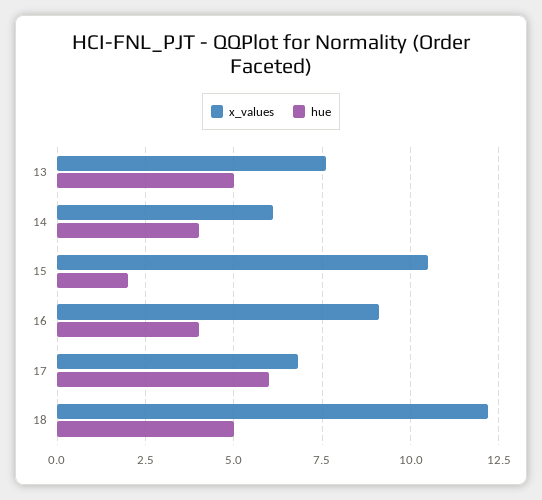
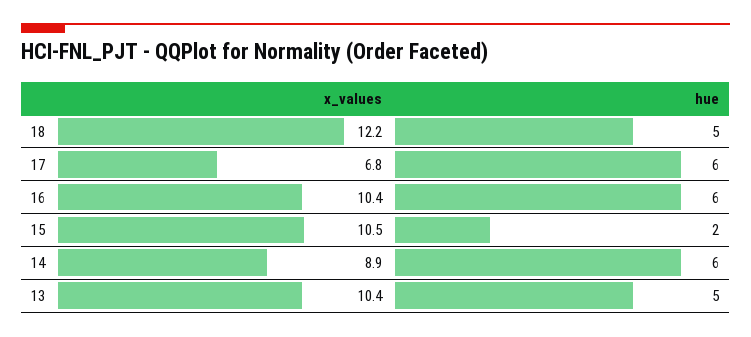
  {
    "x_values": {
-     "13": 7.5,
+     "13": 10.4,
-     "14": 6,
+     "14": 8.9,
      "15": 10.5,
-     "16": 9,
+     "16": 10.4,
      "17": 6.8,
      "18": 12.2
    },
    "hue": {
      "13": 5,
-     "14": 4,
+     "14": 6,
      "15": 2,
-     "16": 4,
+     "16": 6,
      "17": 6,
      "18": 5
    }
  }

